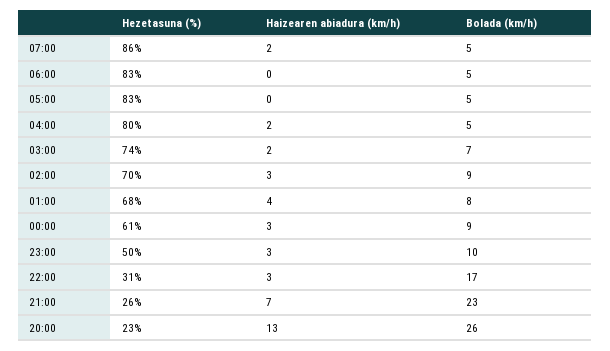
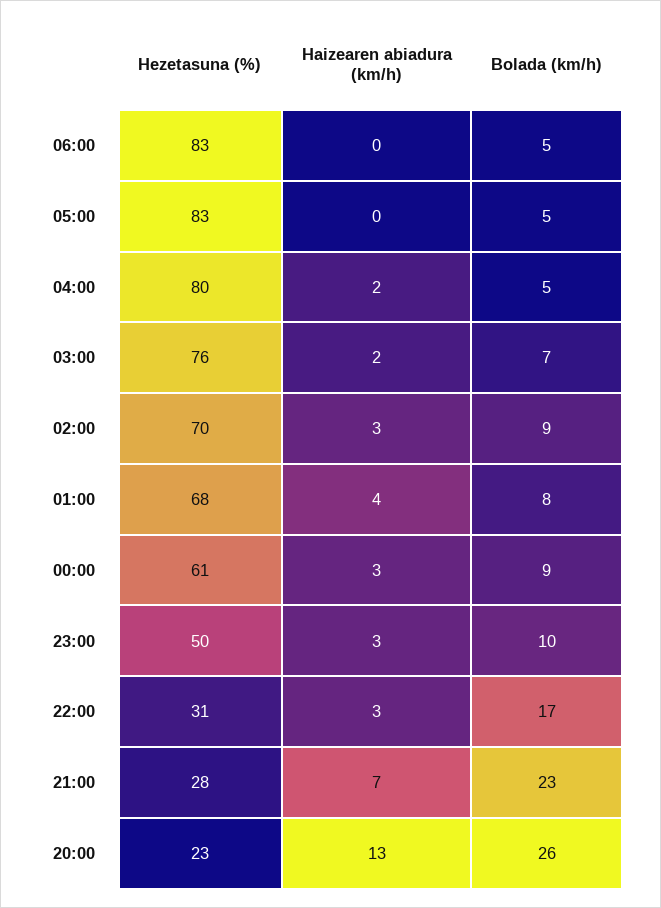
  {
    "Hezetasuna (%)": {
-     "07:00": 86,
      "06:00": 83,
      "05:00": 83,
      "04:00": 80,
-     "03:00": 74,
+     "03:00": 76,
      "02:00": 70,
      "01:00": 68,
      "00:00": 61,
      "23:00": 50,
      "22:00": 31,
-     "21:00": 26,
+     "21:00": 28,
      "20:00": 23
    },
    "Haizearen abiadura (km/h)": {
-     "07:00": 2,
      "06:00": 0,
      "05:00": 0,
      "04:00": 2,
      "03:00": 2,
      "02:00": 3,
      "01:00": 4,
      "00:00": 3,
      "23:00": 3,
      "22:00": 3,
      "21:00": 7,
      "20:00": 13
    },
    "Bolada (km/h)": {
-     "07:00": 5,
      "06:00": 5,
      "05:00": 5,
      "04:00": 5,
      "03:00": 7,
      "02:00": 9,
      "01:00": 8,
      "00:00": 9,
      "23:00": 10,
      "22:00": 17,
      "21:00": 23,
      "20:00": 26
    }
  }

